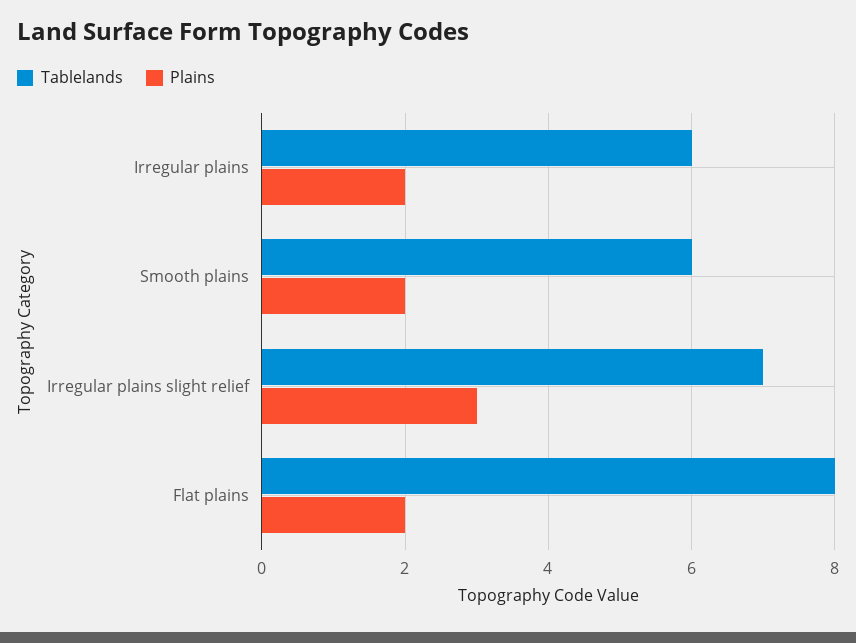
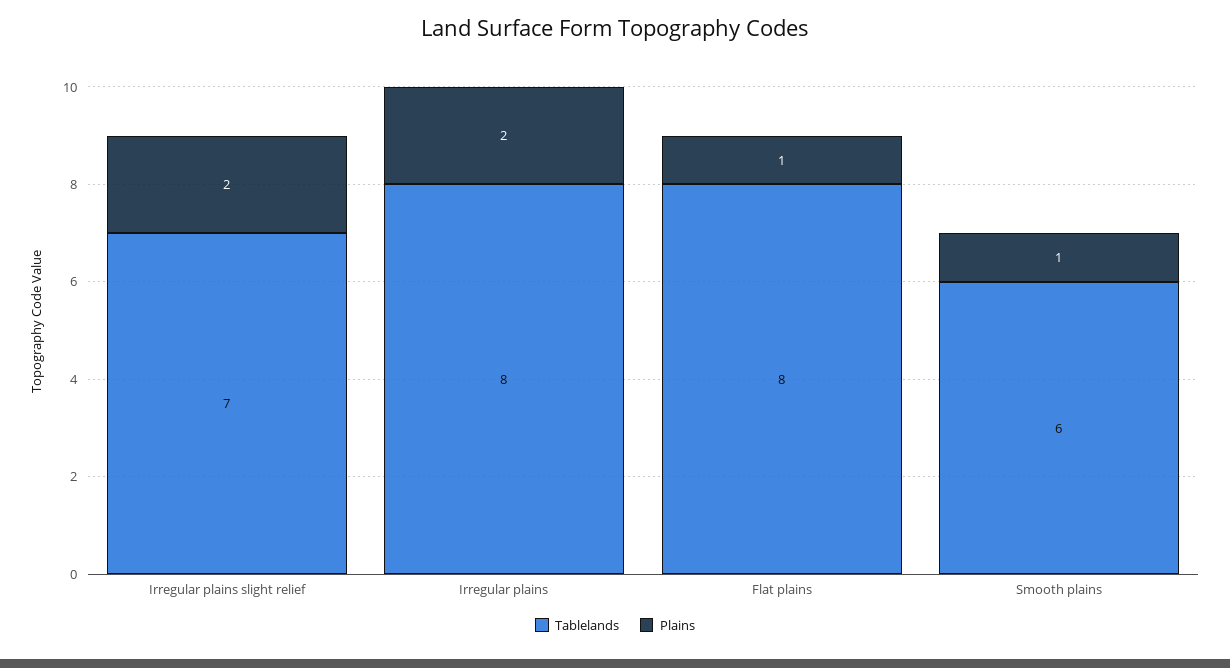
  {
    "Tablelands": {
-     "Irregular plains": 6,
+     "Irregular plains": 8,
      "Smooth plains": 6,
      "Irregular plains slight relief": 7,
      "Flat plains": 8
    },
    "Plains": {
      "Irregular plains": 2,
-     "Smooth plains": 2,
+     "Smooth plains": 1,
-     "Irregular plains slight relief": 3,
+     "Irregular plains slight relief": 2,
-     "Flat plains": 2
+     "Flat plains": 1
    }
  }

